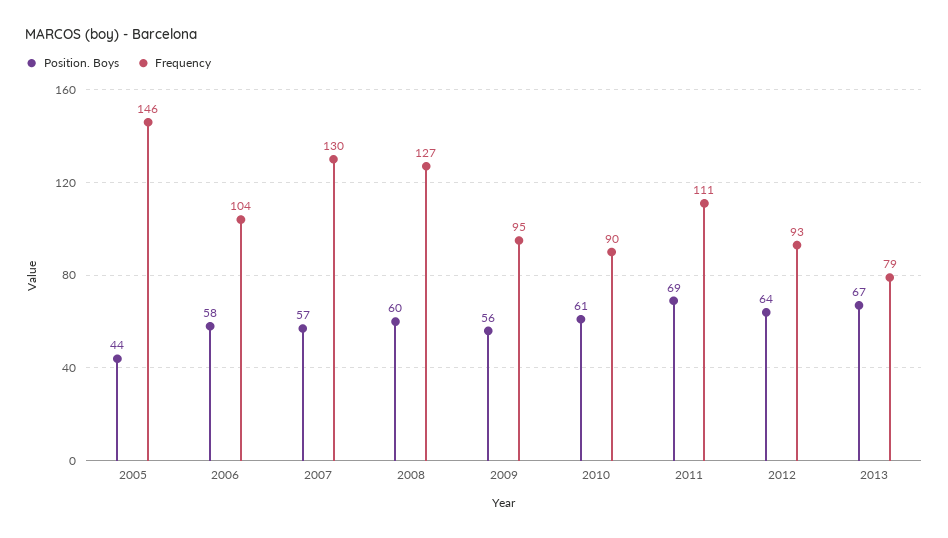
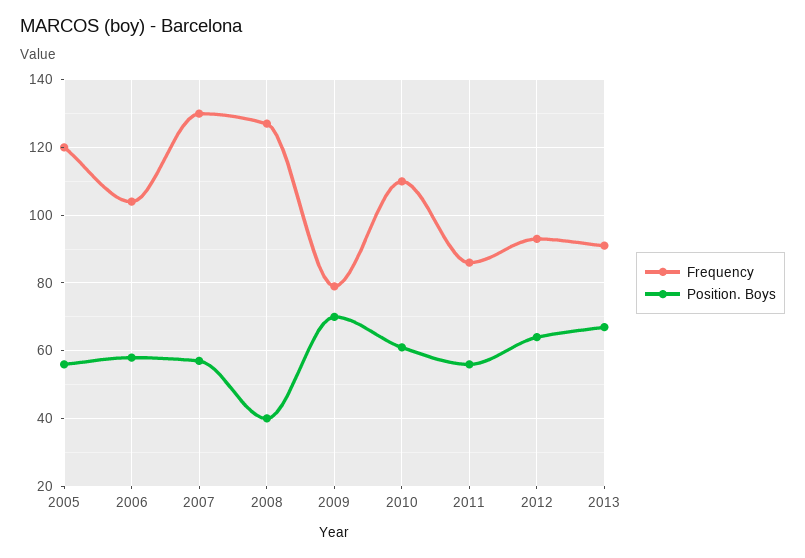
  {
    "Position. Boys": {
-     "2005": 44,
+     "2005": 55,
      "2006": 58,
      "2007": 57,
-     "2008": 60,
+     "2008": 40,
-     "2009": 56,
+     "2009": 70,
      "2010": 61,
-     "2011": 69,
+     "2011": 55,
      "2012": 64,
      "2013": 67
    },
    "Frequency": {
-     "2005": 146,
+     "2005": 120,
      "2006": 104,
      "2007": 130,
      "2008": 127,
-     "2009": 95,
+     "2009": 80,
-     "2010": 90,
+     "2010": 110,
-     "2011": 111,
+     "2011": 85,
      "2012": 93,
-     "2013": 79
+     "2013": 90
    }
  }

